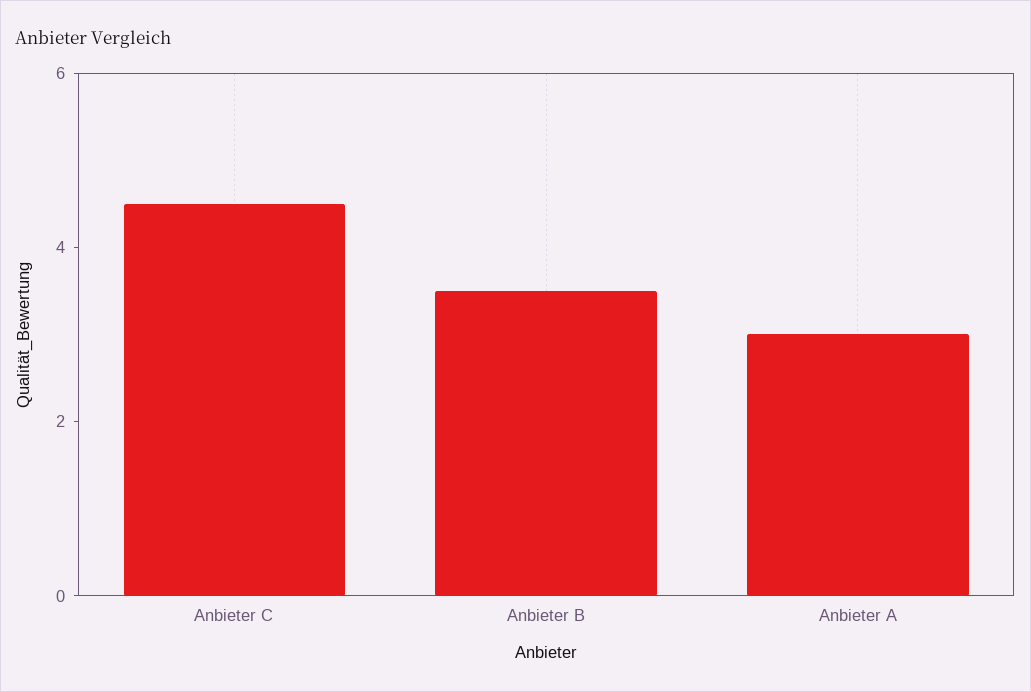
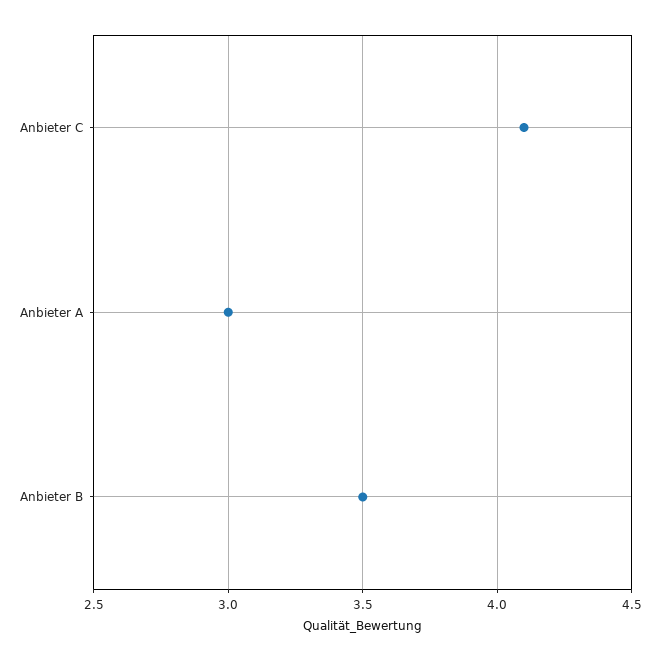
  {
-   "Anbieter C": 4.5,
+   "Anbieter C": 4.1,
    "Anbieter B": 3.5,
    "Anbieter A": 3
  }

